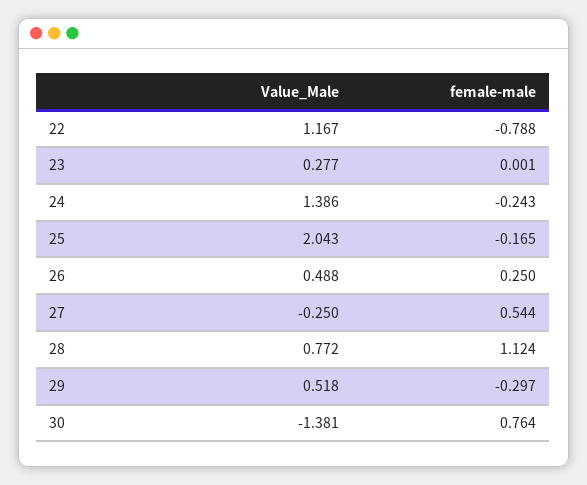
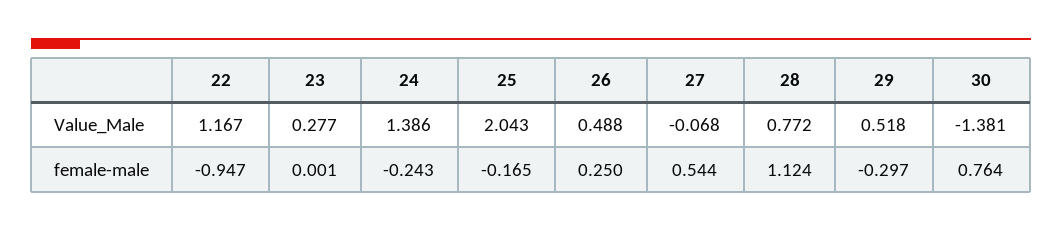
  {
    "Value_Male": {
      "22": 1.167,
      "23": 0.277,
      "24": 1.386,
      "25": 2.043,
      "26": 0.488,
-     "27": -0.25,
+     "27": -0.068,
      "28": 0.772,
      "29": 0.518,
      "30": -1.381
    },
    "female-male": {
-     "22": -0.788,
+     "22": -0.947,
      "23": 0.001,
      "24": -0.243,
      "25": -0.165,
      "26": 0.25,
      "27": 0.544,
      "28": 1.124,
      "29": -0.297,
      "30": 0.764
    }
  }

